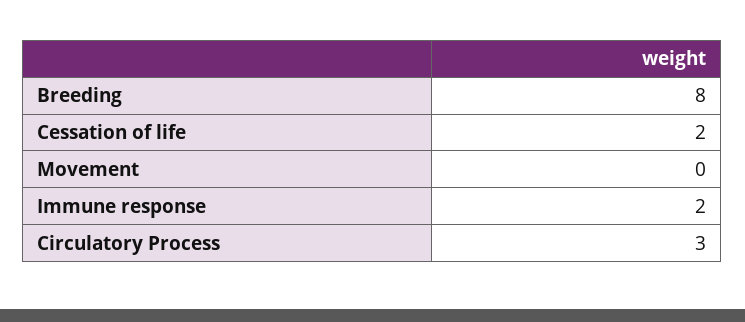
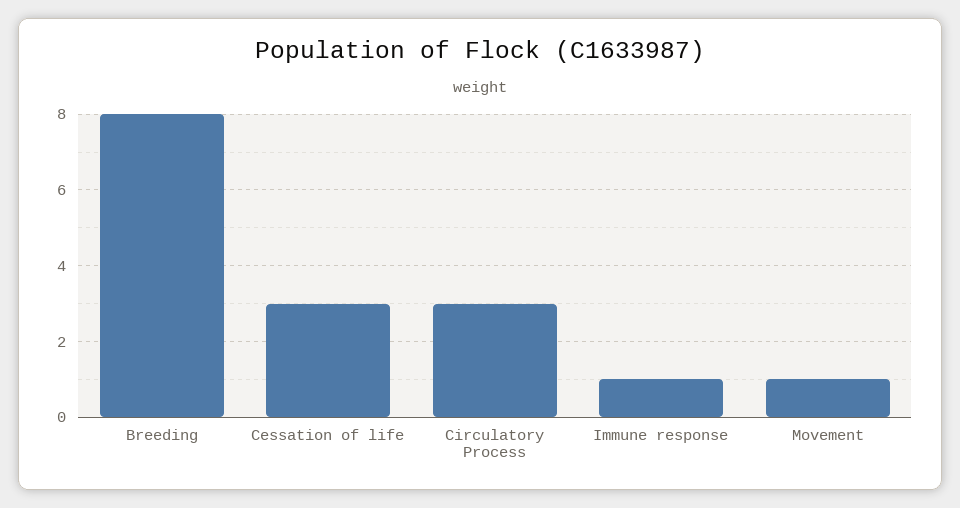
  {
    "Breeding": 8,
-   "Cessation of life": 2,
+   "Cessation of life": 3,
-   "Movement": 0,
+   "Movement": 1,
-   "Immune response": 2,
+   "Immune response": 1,
    "Circulatory Process": 3
  }

